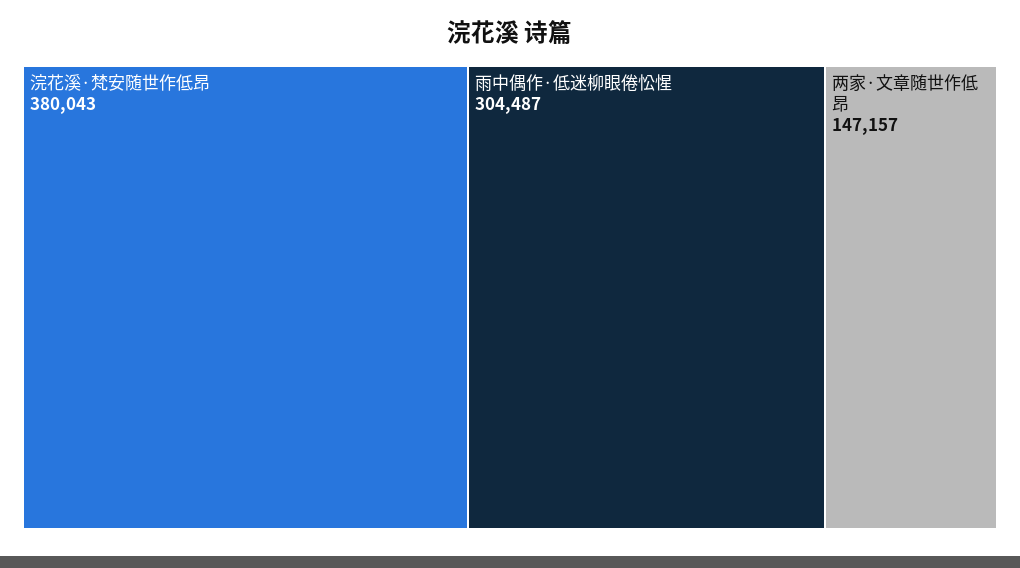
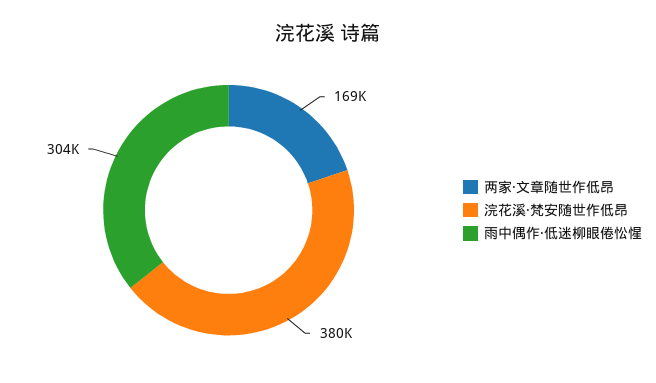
  {
    "浣花溪·梵安随世作低昂": 380043,
    "雨中偶作·低迷柳眼倦忪惺": 304487,
-   "两家·文章随世作低昂": 147157
+   "两家·文章随世作低昂": 169000
  }

